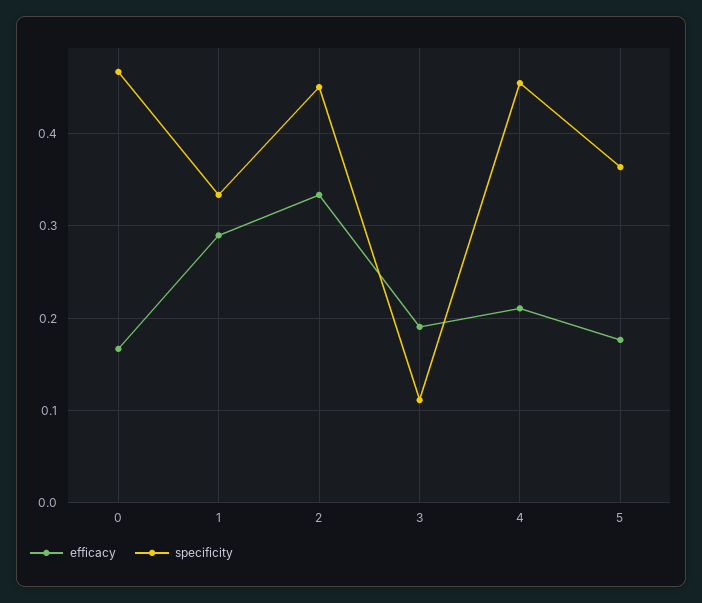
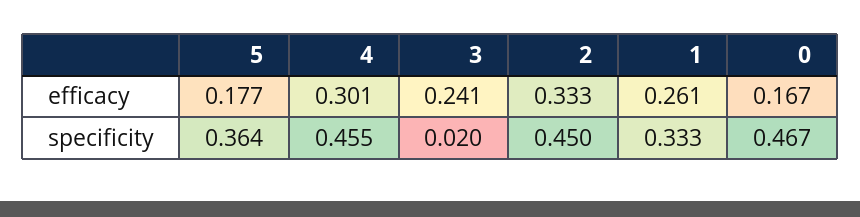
  {
    "efficacy": {
      "0": 0.167,
-     "1": 0.29,
+     "1": 0.261,
      "2": 0.333,
-     "3": 0.19,
+     "3": 0.241,
-     "4": 0.21,
+     "4": 0.301,
      "5": 0.177
    },
    "specificity": {
      "0": 0.467,
      "1": 0.333,
      "2": 0.45,
-     "3": 0.11,
+     "3": 0.02,
      "4": 0.455,
      "5": 0.364
    }
  }

